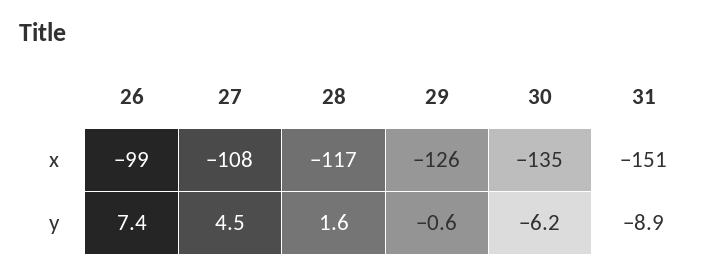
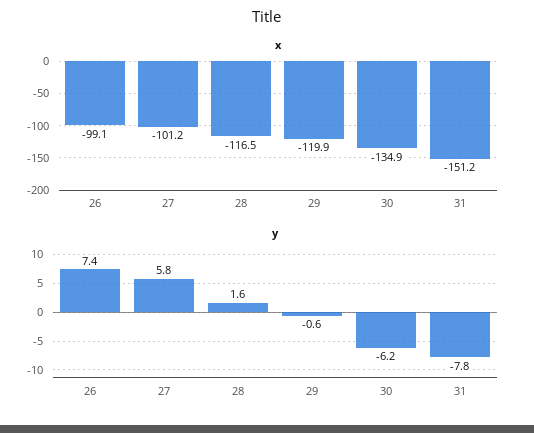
  {
    "x": {
      "26": -99.1,
-     "27": -108,
+     "27": -101.2,
      "28": -116.5,
-     "29": -126,
+     "29": -119.9,
      "30": -134.9,
      "31": -151.2
    },
    "y": {
      "26": 7.4,
-     "27": 4.5,
+     "27": 5.8,
      "28": 1.6,
      "29": -0.6,
      "30": -6.2,
-     "31": -8.9
+     "31": -7.8
    }
  }

